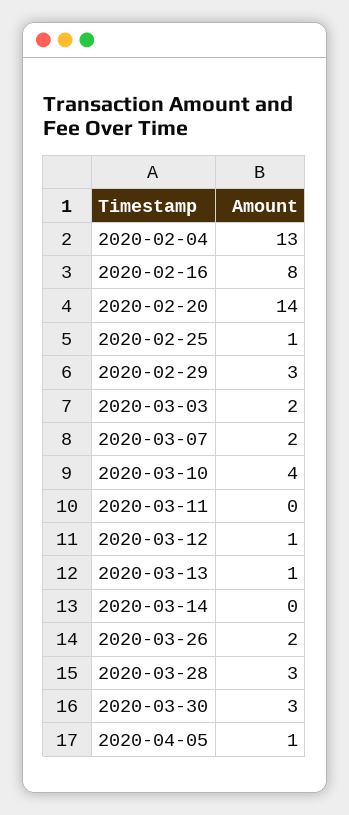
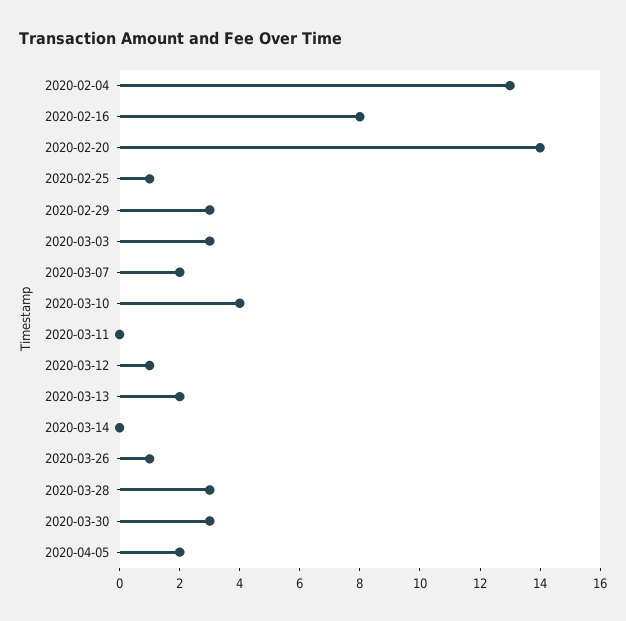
  {
    "2020-02-04": 13,
    "2020-02-16": 8,
    "2020-02-20": 14,
    "2020-02-25": 1,
    "2020-02-29": 3,
-   "2020-03-03": 2,
+   "2020-03-03": 3,
    "2020-03-07": 2,
    "2020-03-10": 4,
    "2020-03-11": 0,
    "2020-03-12": 1,
-   "2020-03-13": 1,
+   "2020-03-13": 2,
    "2020-03-14": 0,
-   "2020-03-26": 2,
+   "2020-03-26": 1,
    "2020-03-28": 3,
    "2020-03-30": 3,
-   "2020-04-05": 1
+   "2020-04-05": 2
  }

